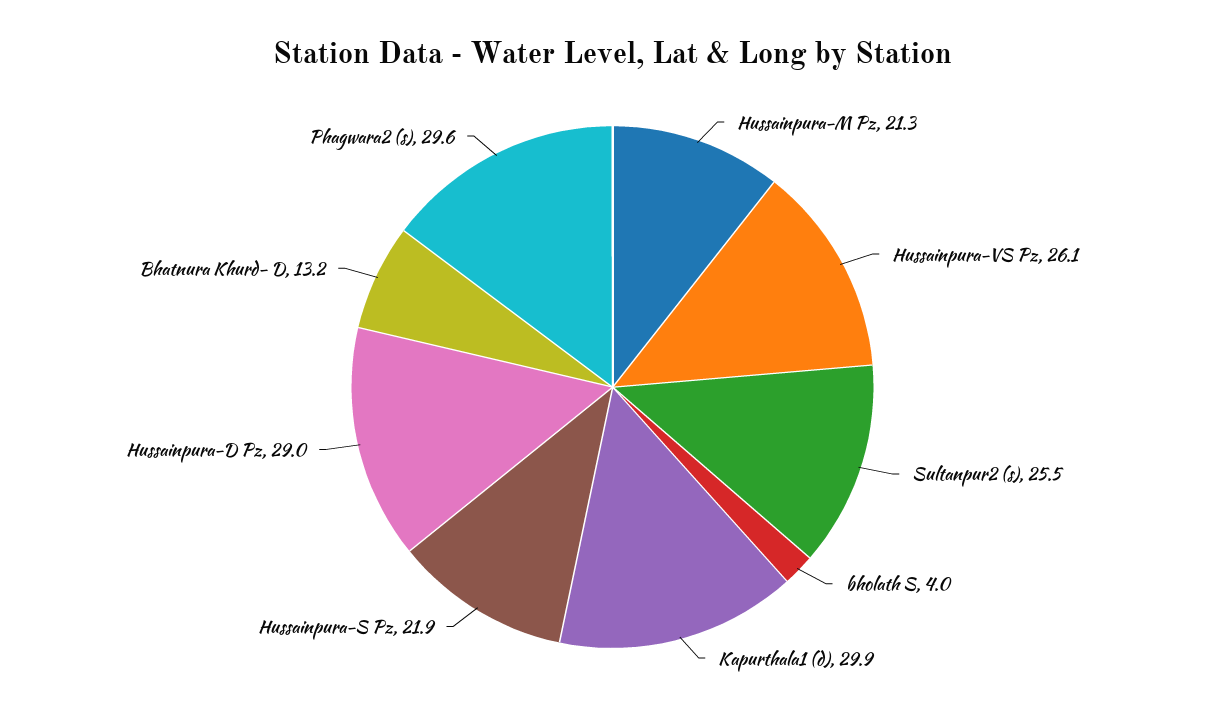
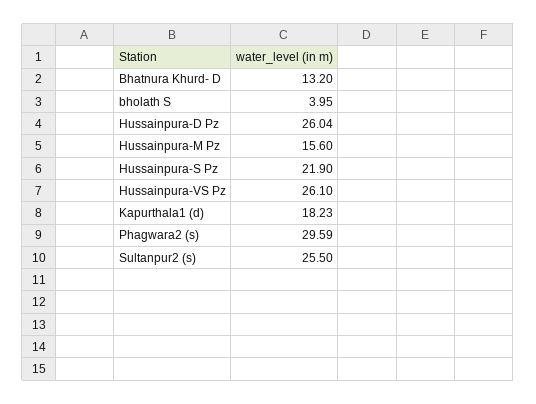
  {
-   "Hussainpura-M Pz": 21.3,
+   "Hussainpura-M Pz": 15.6,
    "Hussainpura-VS Pz": 26.1,
    "Sultanpur2 (s)": 25.5,
    "bholath S": 3.95,
-   "Kapurthala1 (d)": 29.9,
+   "Kapurthala1 (d)": 18.23,
    "Hussainpura-S Pz": 21.9,
-   "Hussainpura-D Pz": 29,
+   "Hussainpura-D Pz": 26.04,
    "Bhatnura Khurd- D": 13.2,
    "Phagwara2 (s)": 29.59
  }

